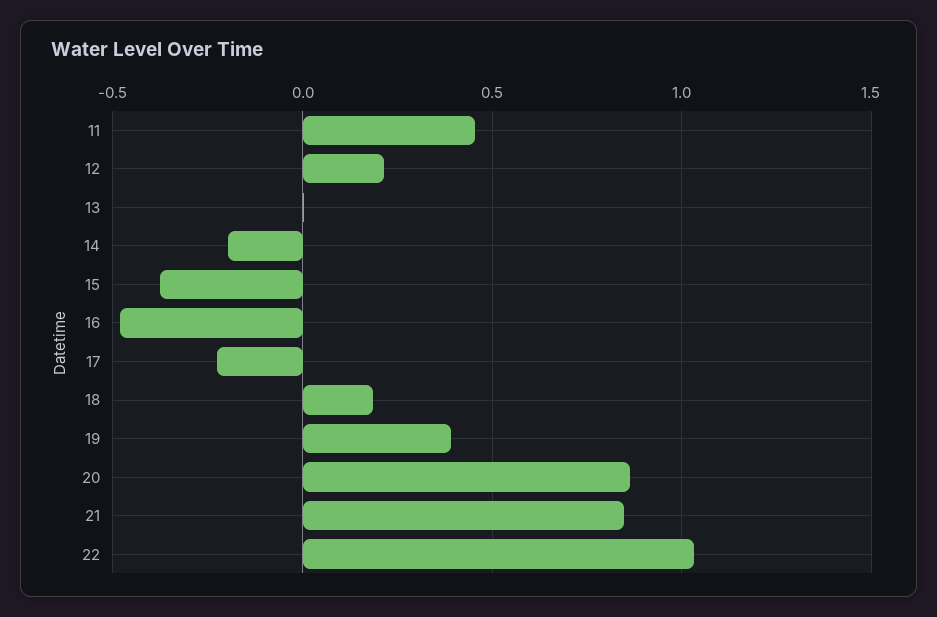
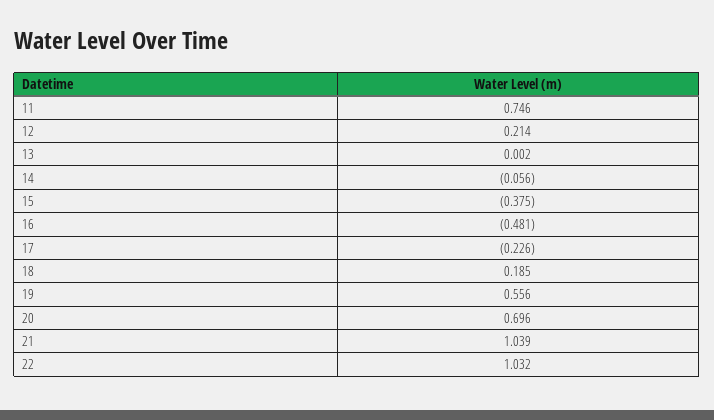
  {
-   "11": 0.45,
+   "11": 0.746,
    "12": 0.214,
    "13": 0.002,
-   "14": -0.2,
+   "14": -0.056,
    "15": -0.375,
    "16": -0.481,
    "17": -0.226,
    "18": 0.185,
-   "19": 0.4,
+   "19": 0.556,
-   "20": 0.85,
+   "20": 0.696,
-   "21": 0.85,
+   "21": 1.039,
    "22": 1.032
  }

